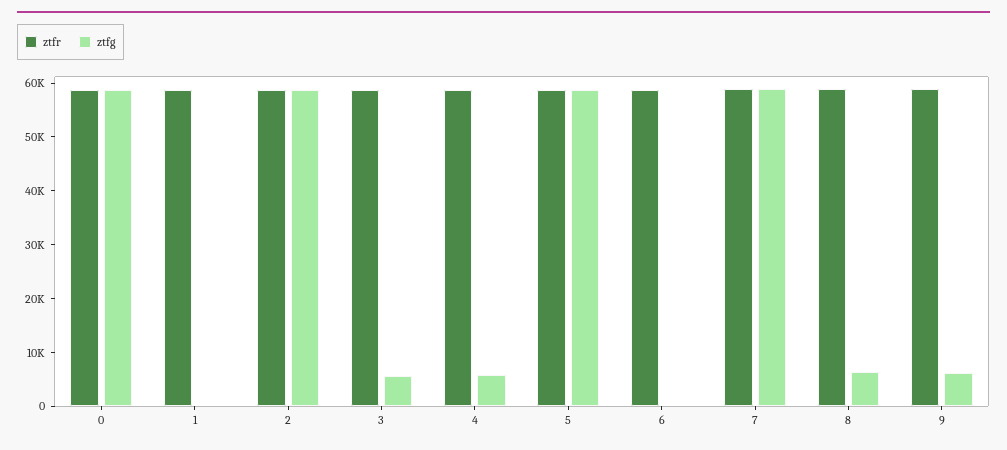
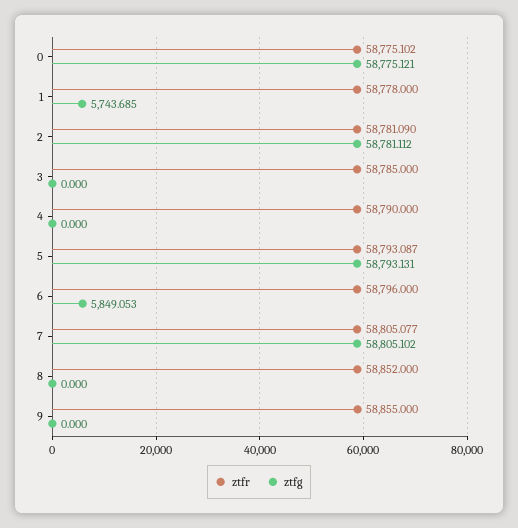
  {
    "ztfr": {
      "0": 58775.102,
      "1": 58778,
      "2": 58781.09,
      "3": 58785,
      "4": 58790,
      "5": 58793.087,
      "6": 58796,
      "7": 58805.077,
      "8": 58852,
      "9": 58855
    },
    "ztfg": {
      "0": 58775.121,
-     "1": 0,
+     "1": 5743.685,
      "2": 58781.112,
-     "3": 6000,
+     "3": 0,
-     "4": 6000,
+     "4": 0,
      "5": 58793.131,
-     "6": 0,
+     "6": 5849.053,
      "7": 58805.102,
-     "8": 6000,
+     "8": 0,
-     "9": 6000
+     "9": 0
    }
  }

